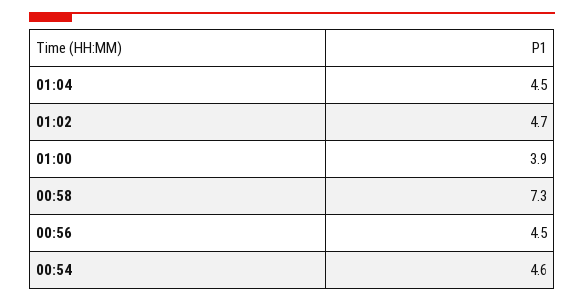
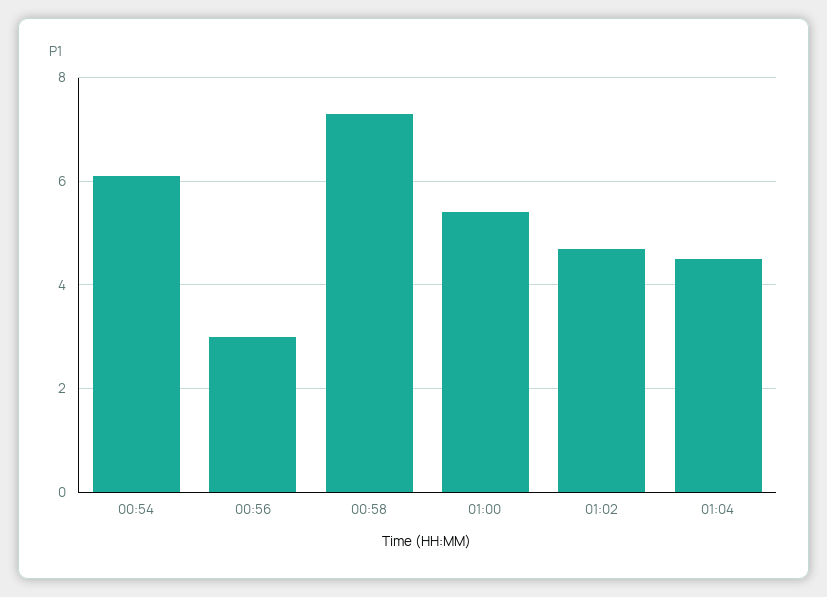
  {
    "01:04": 4.5,
    "01:02": 4.7,
-   "01:00": 3.9,
+   "01:00": 5.5,
    "00:58": 7.3,
-   "00:56": 4.5,
+   "00:56": 3,
-   "00:54": 4.6
+   "00:54": 6
  }

